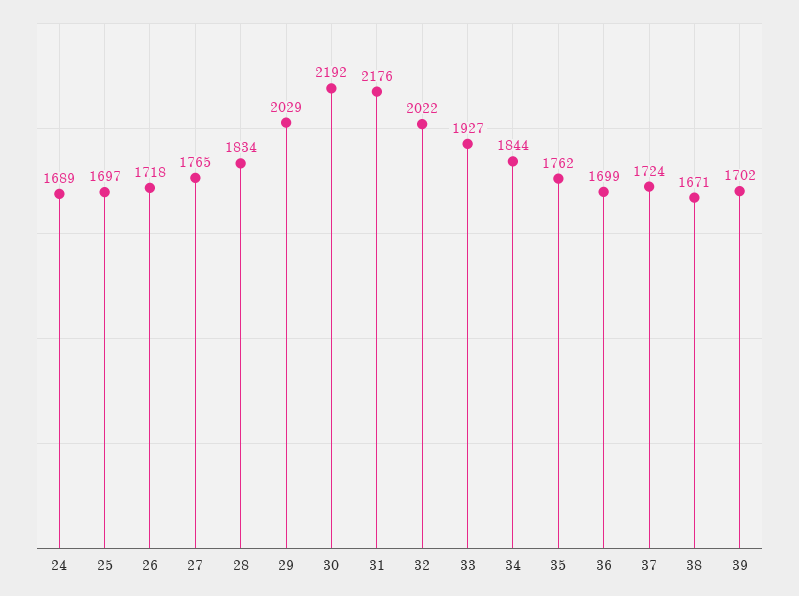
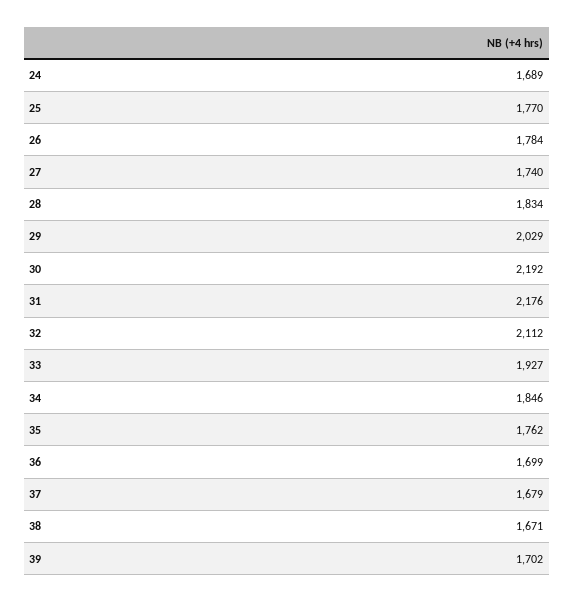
  {
    "24": 1689,
-   "25": 1697,
+   "25": 1770,
-   "26": 1718,
+   "26": 1784,
-   "27": 1765,
+   "27": 1740,
    "28": 1834,
    "29": 2029,
    "30": 2192,
    "31": 2176,
-   "32": 2022,
+   "32": 2112,
    "33": 1927,
-   "34": 1844,
+   "34": 1846,
    "35": 1762,
    "36": 1699,
-   "37": 1724,
+   "37": 1679,
    "38": 1671,
    "39": 1702
  }

